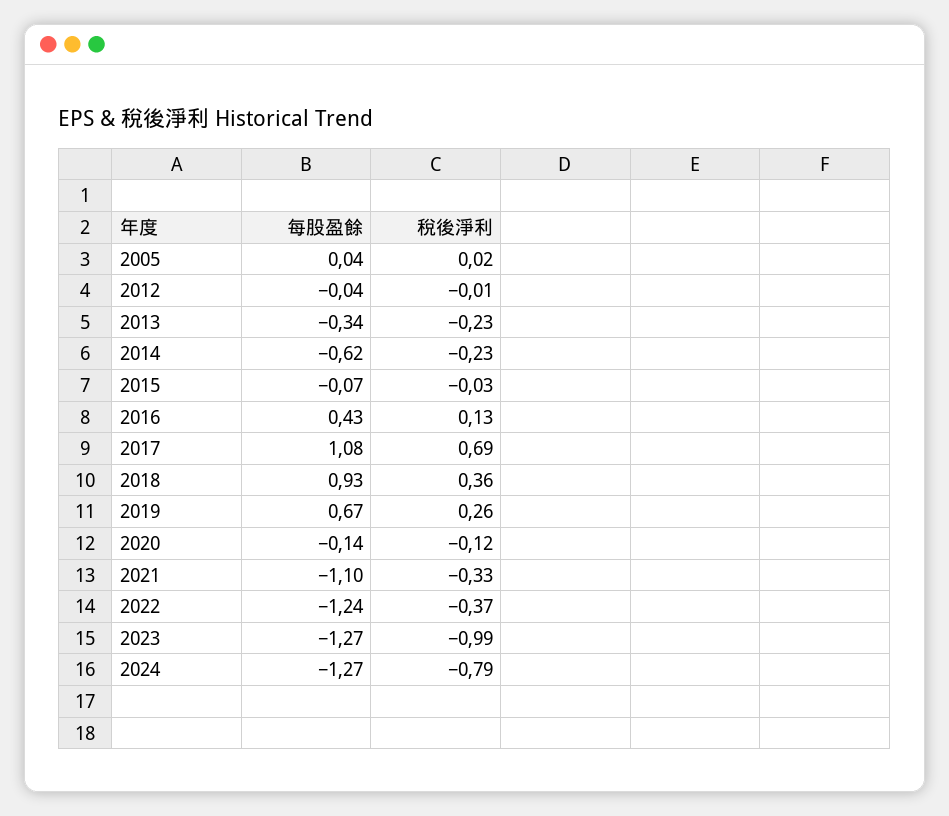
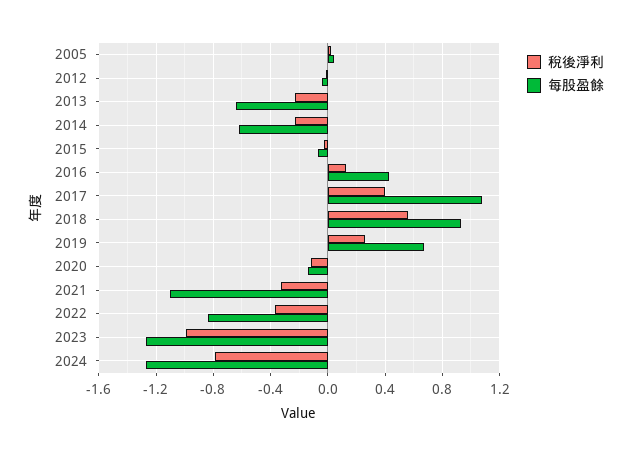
  {
    "每股盈餘": {
      "2005": 0.04,
      "2012": -0.04,
-     "2013": -0.34,
+     "2013": -0.65,
      "2014": -0.62,
      "2015": -0.07,
      "2016": 0.43,
      "2017": 1.08,
      "2018": 0.93,
      "2019": 0.67,
      "2020": -0.14,
      "2021": -1.1,
-     "2022": -1.24,
+     "2022": -0.85,
      "2023": -1.27,
      "2024": -1.27
    },
    "稅後淨利": {
      "2005": 0.02,
      "2012": -0.01,
      "2013": -0.23,
      "2014": -0.23,
      "2015": -0.03,
      "2016": 0.13,
-     "2017": 0.69,
+     "2017": 0.4,
-     "2018": 0.36,
+     "2018": 0.55,
      "2019": 0.26,
      "2020": -0.12,
      "2021": -0.33,
      "2022": -0.37,
      "2023": -0.99,
      "2024": -0.79
    }
  }

